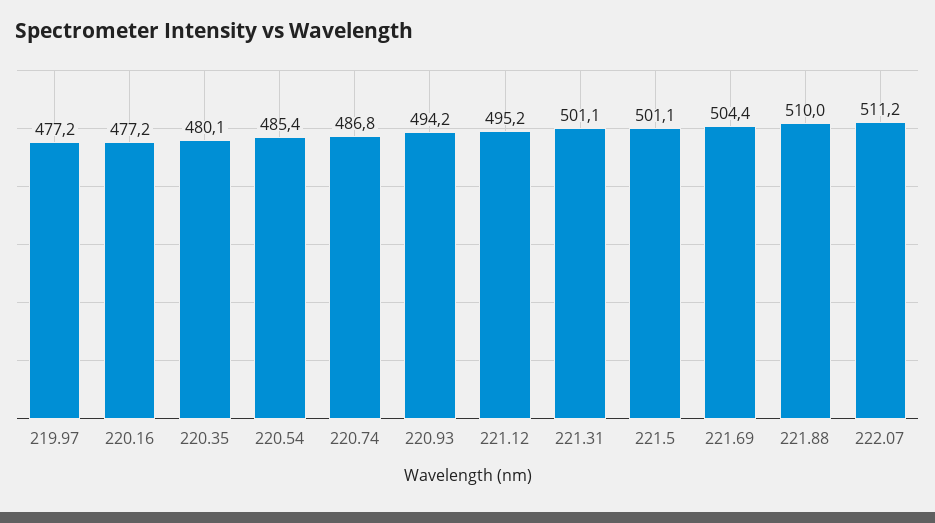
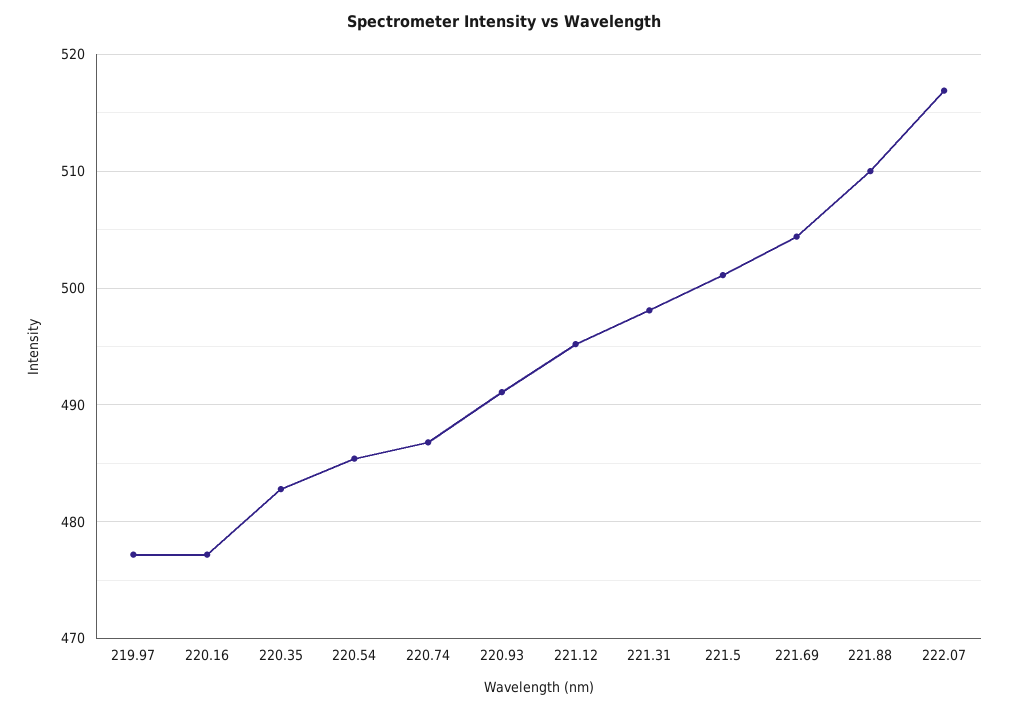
  {
    "219.97": 477.2,
    "220.16": 477.2,
-   "220.35": 480.1,
+   "220.35": 483,
    "220.54": 485.4,
    "220.74": 486.8,
-   "220.93": 494.2,
+   "220.93": 491,
    "221.12": 495.2,
-   "221.31": 501.1,
+   "221.31": 498,
    "221.5": 501.1,
    "221.69": 504.4,
    "221.88": 510,
-   "222.07": 511.2
+   "222.07": 517
  }

